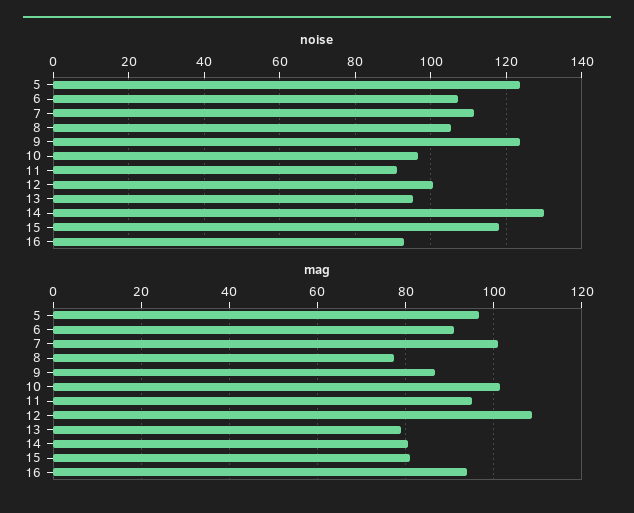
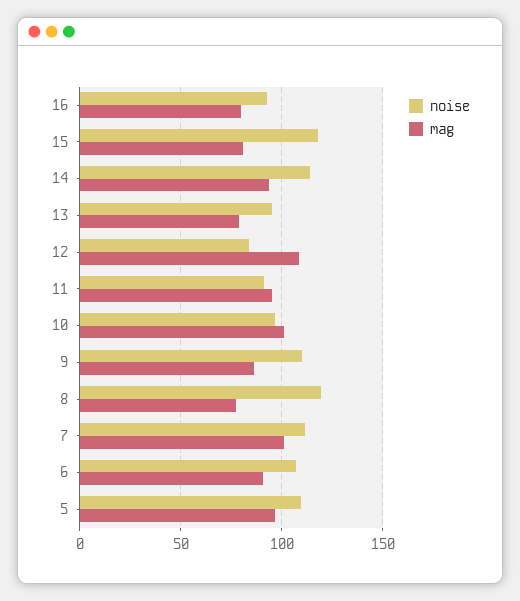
  {
    "noise": {
-     "5": 124,
+     "5": 110,
      "6": 108,
      "7": 112,
-     "8": 106,
+     "8": 120,
-     "9": 124,
+     "9": 110,
      "10": 96,
      "11": 92,
-     "12": 100,
+     "12": 85,
      "13": 96,
-     "14": 130,
+     "14": 115,
      "15": 118,
      "16": 92
    },
    "mag": {
      "5": 96,
      "6": 90,
      "7": 102,
      "8": 78,
      "9": 86,
      "10": 102,
      "11": 96,
      "12": 108,
      "13": 78,
-     "14": 80,
+     "14": 95,
      "15": 80,
-     "16": 94
+     "16": 80
    }
  }

